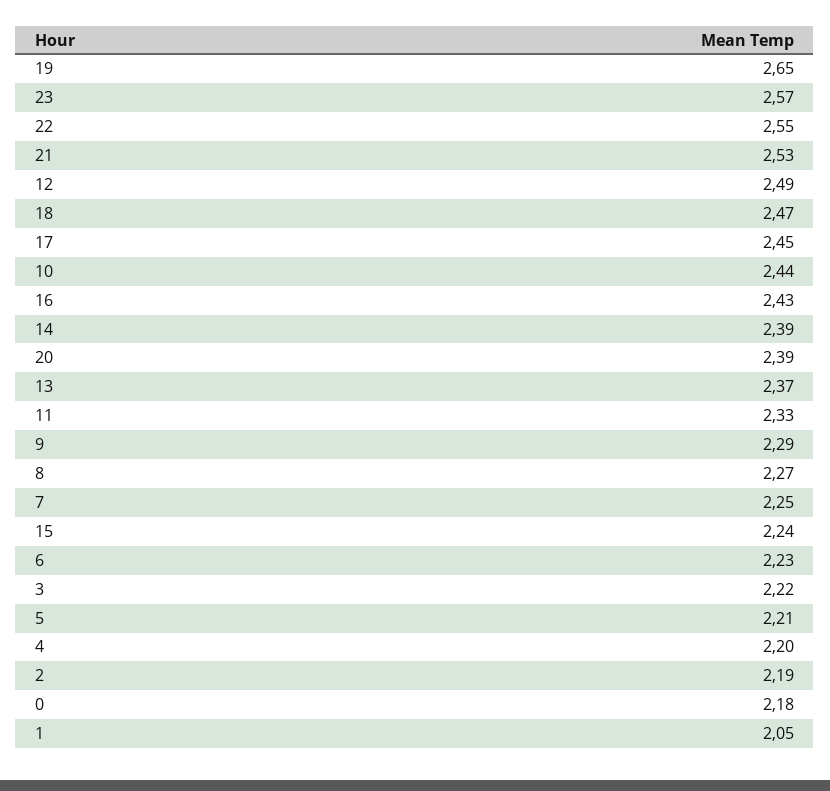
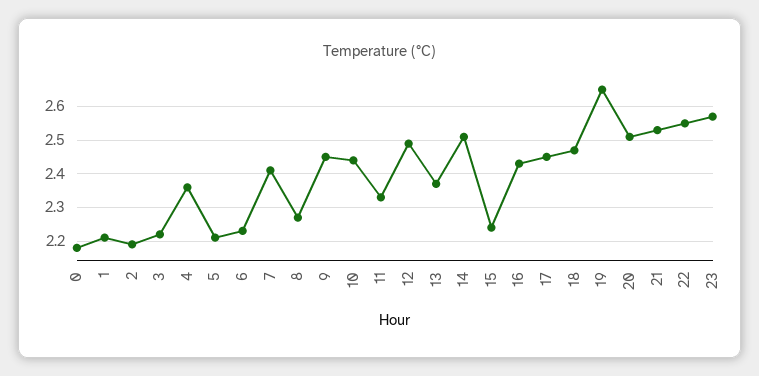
  {
    "19": 2.65,
    "23": 2.57,
    "22": 2.55,
    "21": 2.53,
    "12": 2.49,
    "18": 2.47,
    "17": 2.45,
    "10": 2.44,
    "16": 2.43,
-   "14": 2.39,
+   "14": 2.5,
-   "20": 2.39,
+   "20": 2.5,
    "13": 2.37,
    "11": 2.33,
-   "9": 2.29,
+   "9": 2.45,
    "8": 2.27,
-   "7": 2.25,
+   "7": 2.4,
    "15": 2.24,
    "6": 2.23,
    "3": 2.22,
    "5": 2.21,
-   "4": 2.2,
+   "4": 2.35,
    "2": 2.19,
    "0": 2.18,
-   "1": 2.05
+   "1": 2.2
  }

